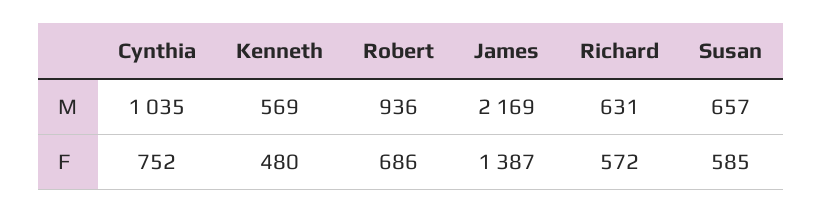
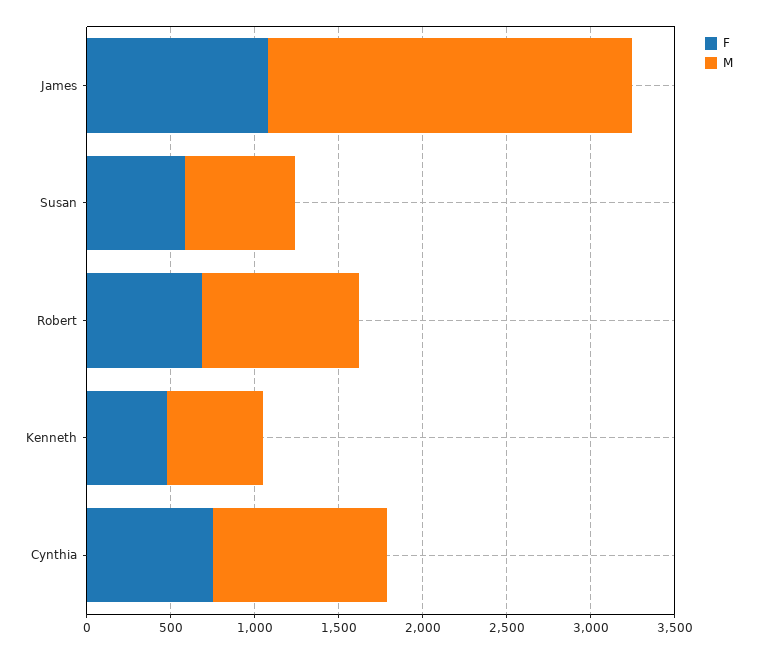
  {
    "M": {
      "Cynthia": 1035,
      "Kenneth": 569,
      "Robert": 936,
      "James": 2169,
-     "Richard": 631,
      "Susan": 657
    },
    "F": {
      "Cynthia": 752,
      "Kenneth": 480,
      "Robert": 686,
-     "James": 1387,
+     "James": 1100,
-     "Richard": 572,
      "Susan": 585
    }
  }

